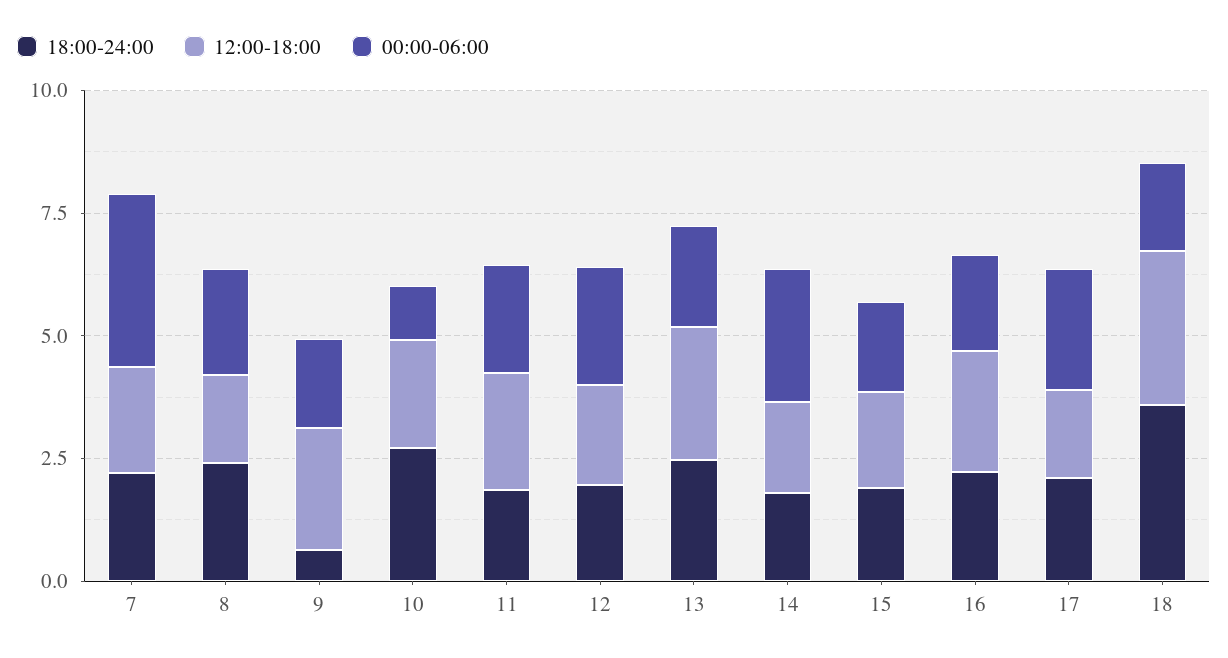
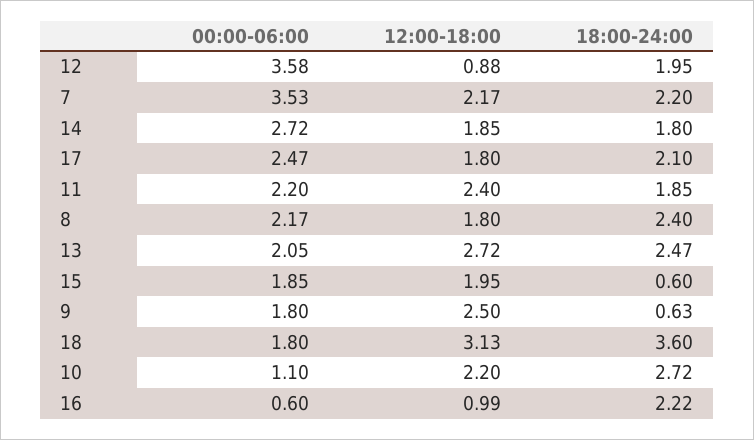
  {
    "18:00-24:00": {
      "7": 2.2,
      "8": 2.4,
      "9": 0.63,
      "10": 2.72,
      "11": 1.85,
      "12": 1.95,
      "13": 2.47,
      "14": 1.8,
-     "15": 2,
+     "15": 0.6,
      "16": 2.22,
      "17": 2.1,
      "18": 3.6
    },
    "12:00-18:00": {
      "7": 2.17,
      "8": 1.8,
      "9": 2.5,
      "10": 2.2,
      "11": 2.4,
-     "12": 2,
+     "12": 0.88,
      "13": 2.72,
      "14": 1.85,
      "15": 1.95,
-     "16": 2.5,
+     "16": 0.99,
      "17": 1.8,
      "18": 3.13
    },
    "00:00-06:00": {
      "7": 3.53,
      "8": 2.17,
      "9": 1.8,
      "10": 1.1,
      "11": 2.2,
-     "12": 2.5,
+     "12": 3.58,
      "13": 2.05,
      "14": 2.72,
      "15": 1.85,
-     "16": 2,
+     "16": 0.6,
      "17": 2.47,
      "18": 1.8
    }
  }

